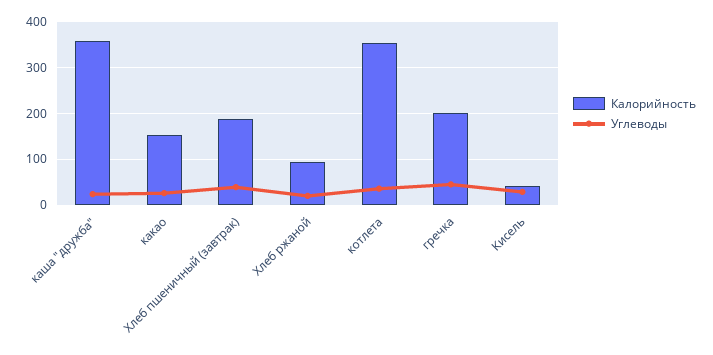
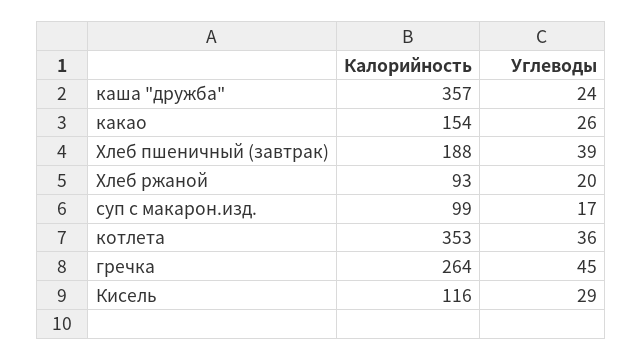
  {
    "Калорийность": {
      "каша \"дружба\"": 357,
      "какао": 154,
      "Хлеб пшеничный (завтрак)": 188,
      "Хлеб ржаной": 93,
      "котлета": 353,
-     "гречка": 200,
+     "гречка": 264,
-     "Кисель": 40
+     "Кисель": 116,
+     "суп с макарон.изд.": 99
    },
    "Углеводы": {
      "каша \"дружба\"": 24,
      "какао": 26,
      "Хлеб пшеничный (завтрак)": 39,
      "Хлеб ржаной": 20,
      "котлета": 36,
      "гречка": 45,
-     "Кисель": 29
+     "Кисель": 29,
+     "суп с макарон.изд.": 17
    }
  }

